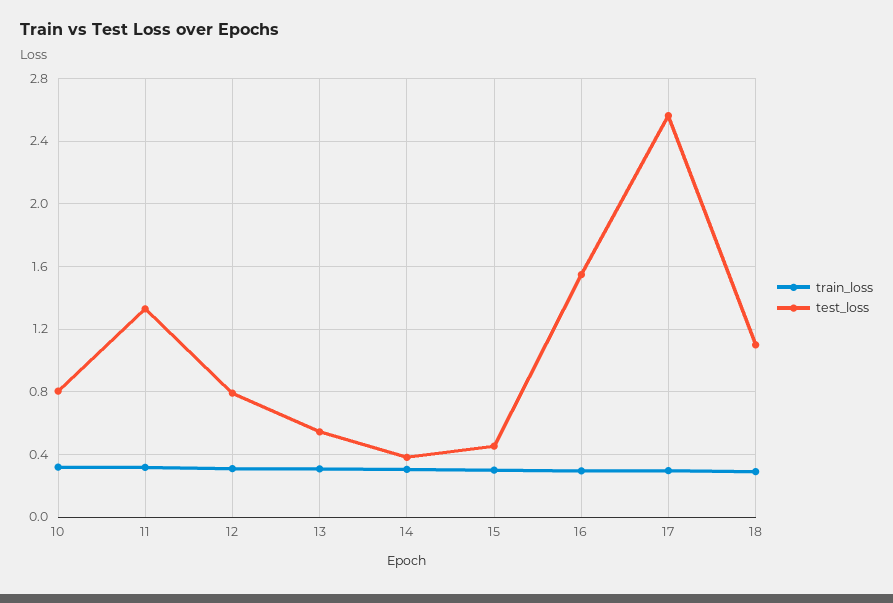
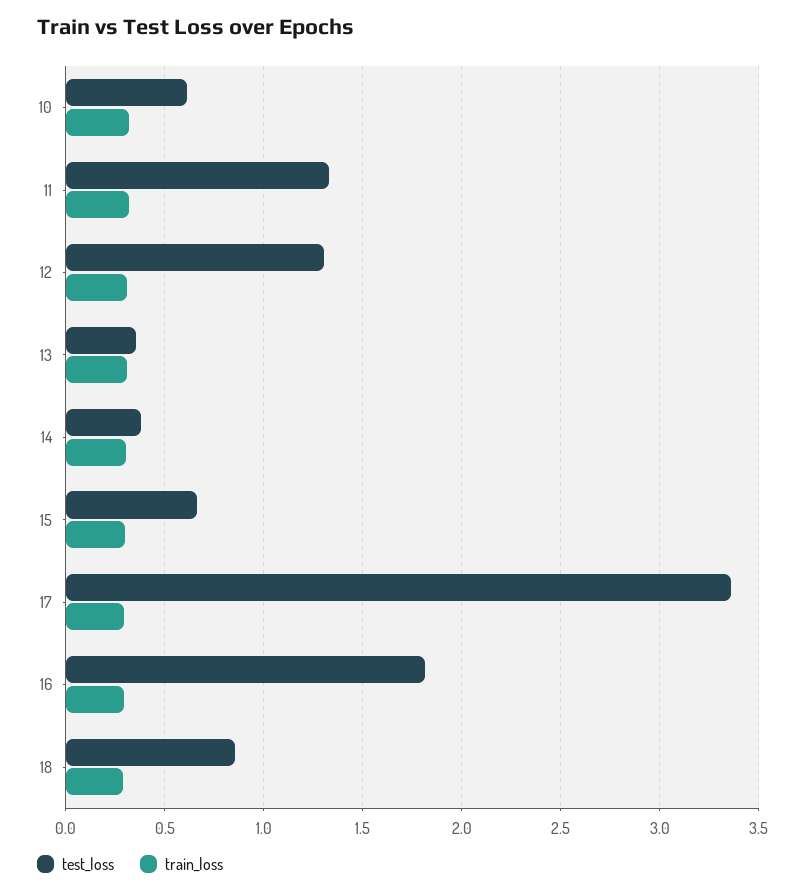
  {
    "train_loss": {
      "10": 0.3,
      "11": 0.3,
      "12": 0.3,
      "13": 0.3,
      "14": 0.3,
      "15": 0.3,
      "16": 0.3,
      "17": 0.3,
      "18": 0.3
    },
    "test_loss": {
-     "10": 0.8,
+     "10": 0.6,
      "11": 1.35,
-     "12": 0.8,
+     "12": 1.3,
-     "13": 0.55,
+     "13": 0.35,
      "14": 0.4,
-     "15": 0.45,
+     "15": 0.65,
-     "16": 1.55,
+     "16": 1.8,
-     "17": 2.55,
+     "17": 3.35,
-     "18": 1.1
+     "18": 0.85
    }
  }

